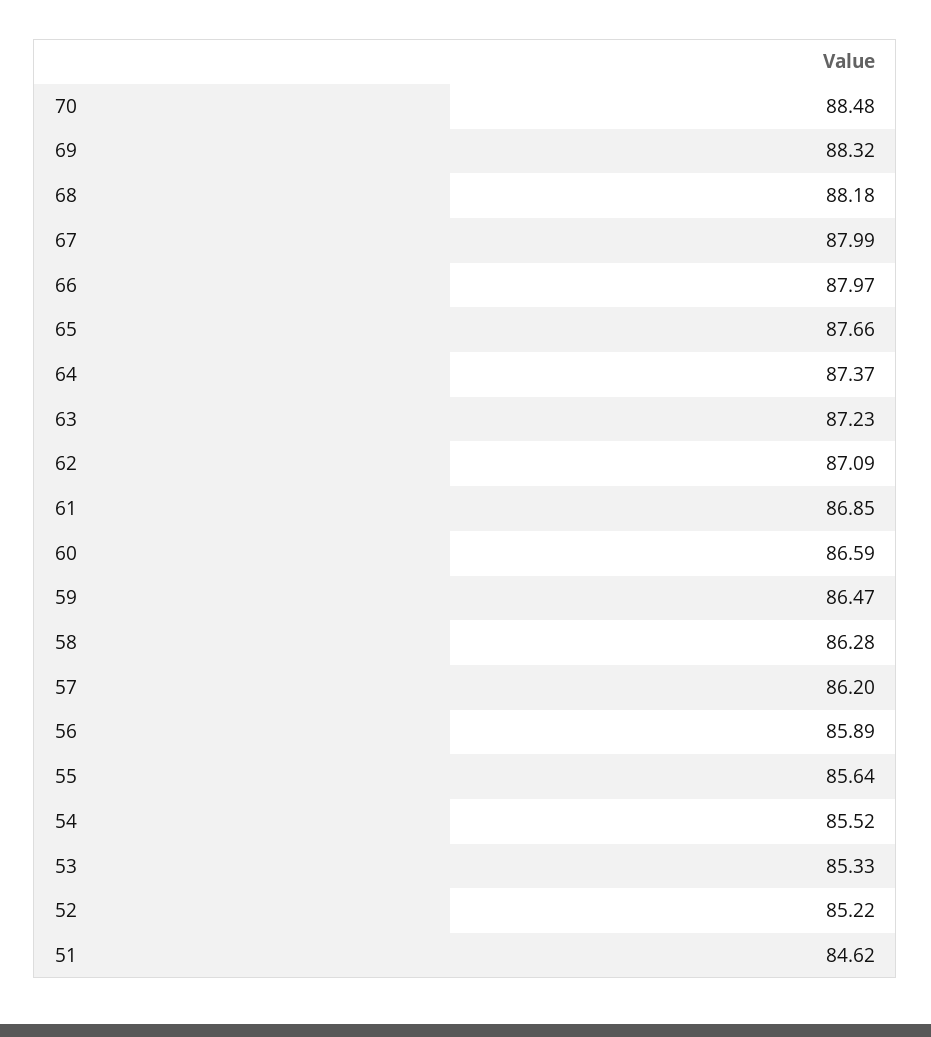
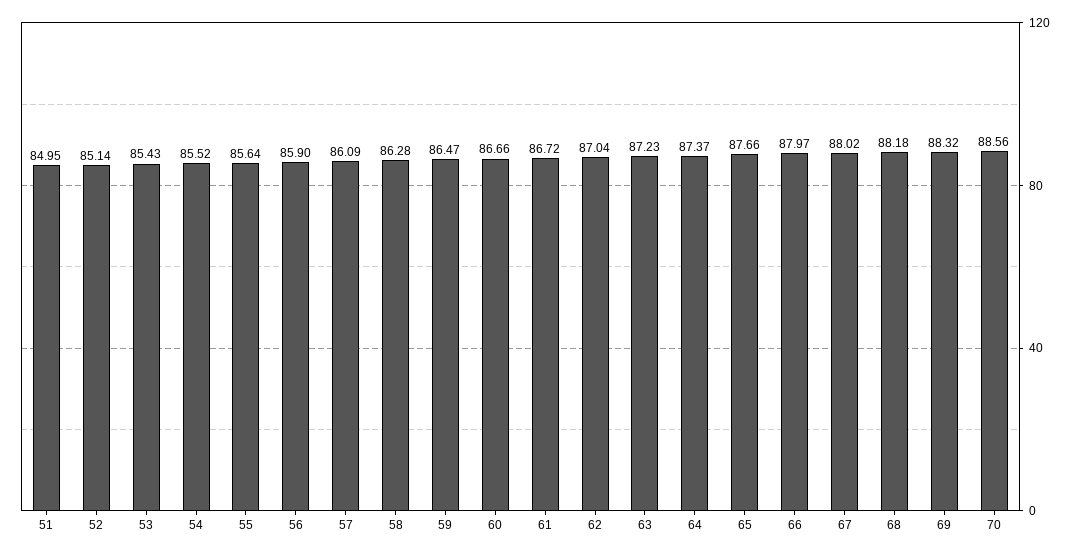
  {
-   "70": 88.48,
+   "70": 88.56,
    "69": 88.32,
    "68": 88.18,
-   "67": 87.99,
+   "67": 88.02,
    "66": 87.97,
    "65": 87.66,
    "64": 87.37,
    "63": 87.23,
-   "62": 87.09,
+   "62": 87.04,
-   "61": 86.85,
+   "61": 86.72,
-   "60": 86.59,
+   "60": 86.66,
    "59": 86.47,
    "58": 86.28,
-   "57": 86.2,
+   "57": 86.09,
-   "56": 85.89,
+   "56": 85.9,
    "55": 85.64,
    "54": 85.52,
-   "53": 85.33,
+   "53": 85.43,
-   "52": 85.22,
+   "52": 85.14,
-   "51": 84.62
+   "51": 84.95
  }

